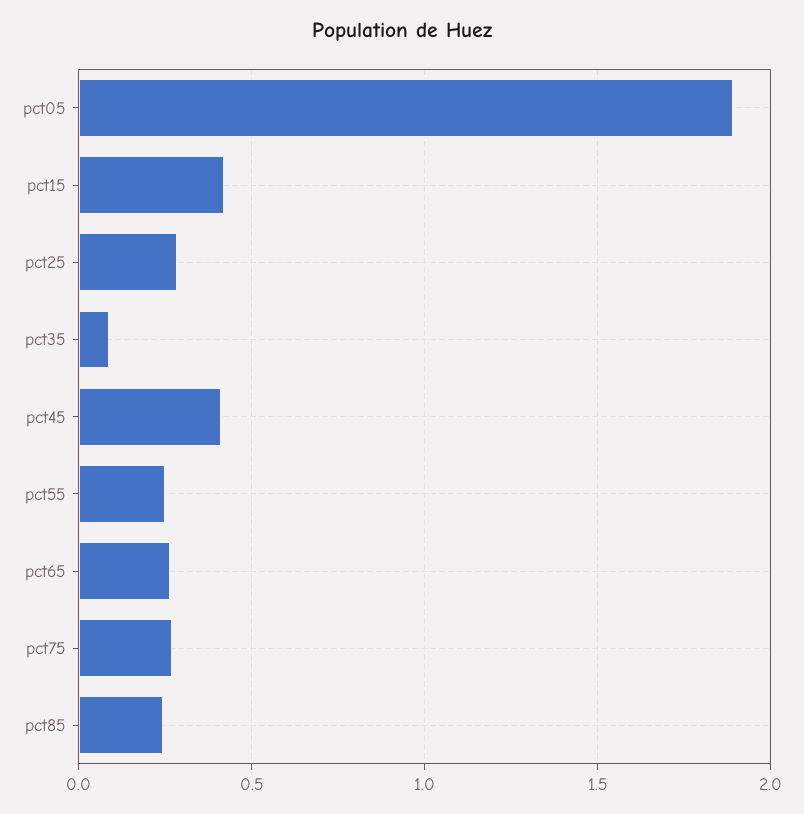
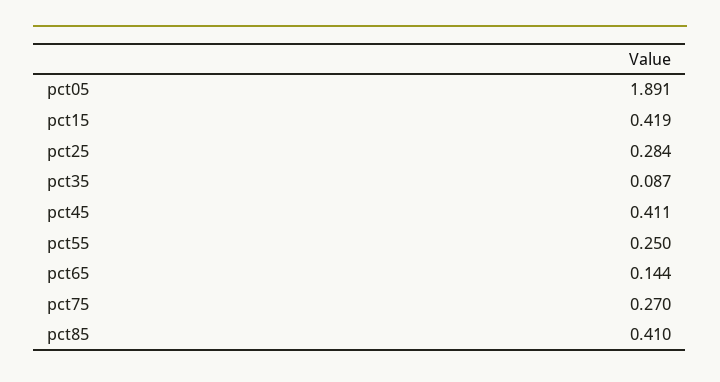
  {
    "pct05": 1.891,
    "pct15": 0.419,
    "pct25": 0.284,
    "pct35": 0.087,
    "pct45": 0.411,
    "pct55": 0.25,
-   "pct65": 0.25,
+   "pct65": 0.144,
    "pct75": 0.27,
-   "pct85": 0.25
+   "pct85": 0.41
  }

